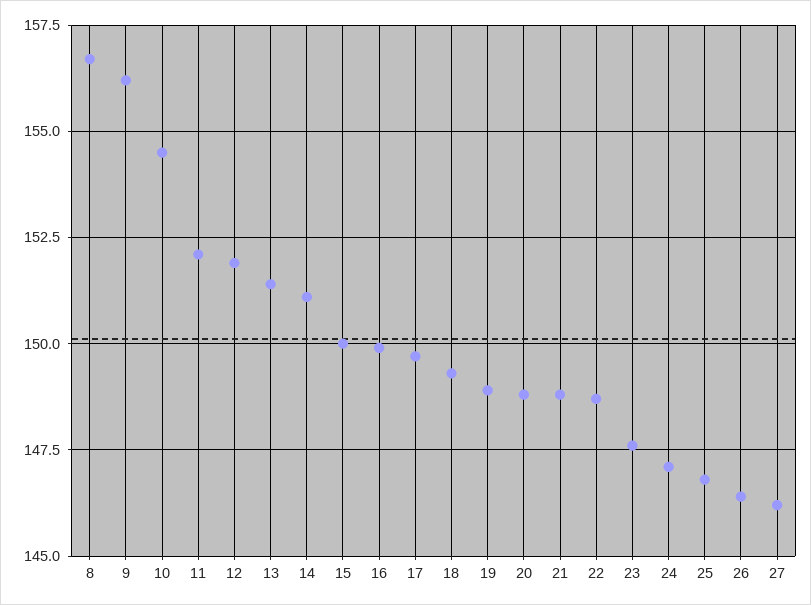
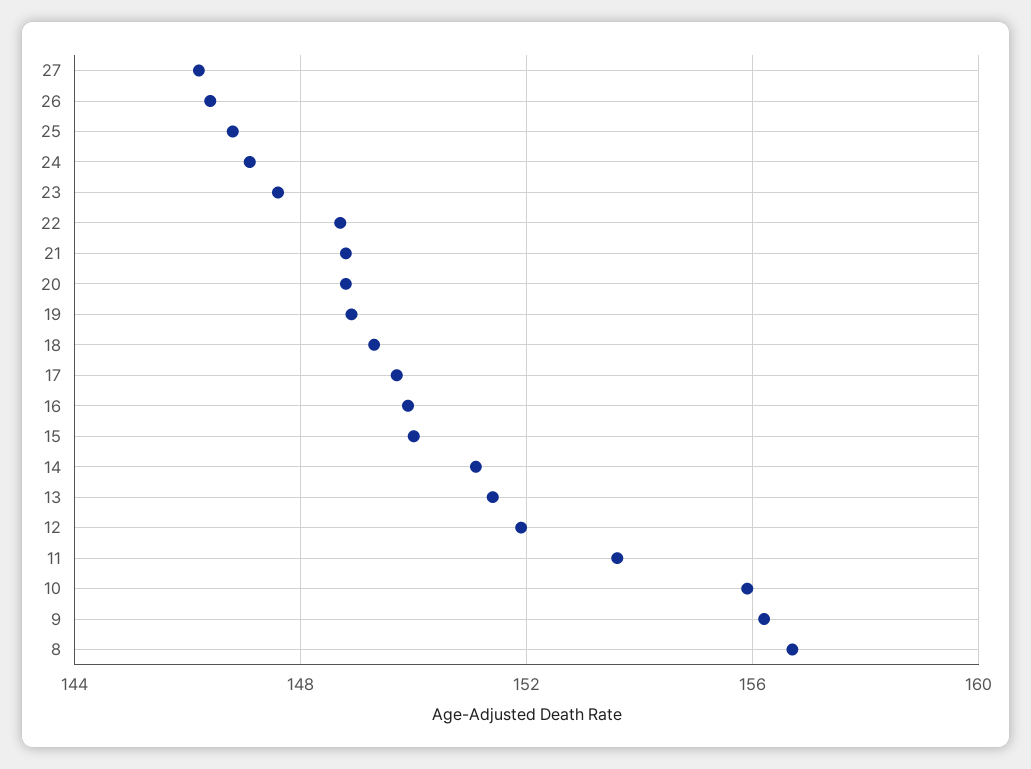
  {
    "8": 156.5,
    "9": 156,
-   "10": 154.5,
+   "10": 156,
-   "11": 152,
+   "11": 153.5,
    "12": 152,
    "13": 151.5,
    "14": 151,
    "15": 150,
    "16": 150,
    "17": 149.5,
    "18": 149.5,
    "19": 149,
    "20": 149,
    "21": 149,
    "22": 148.5,
    "23": 147.5,
    "24": 147,
    "25": 147,
    "26": 146.5,
    "27": 146
  }

